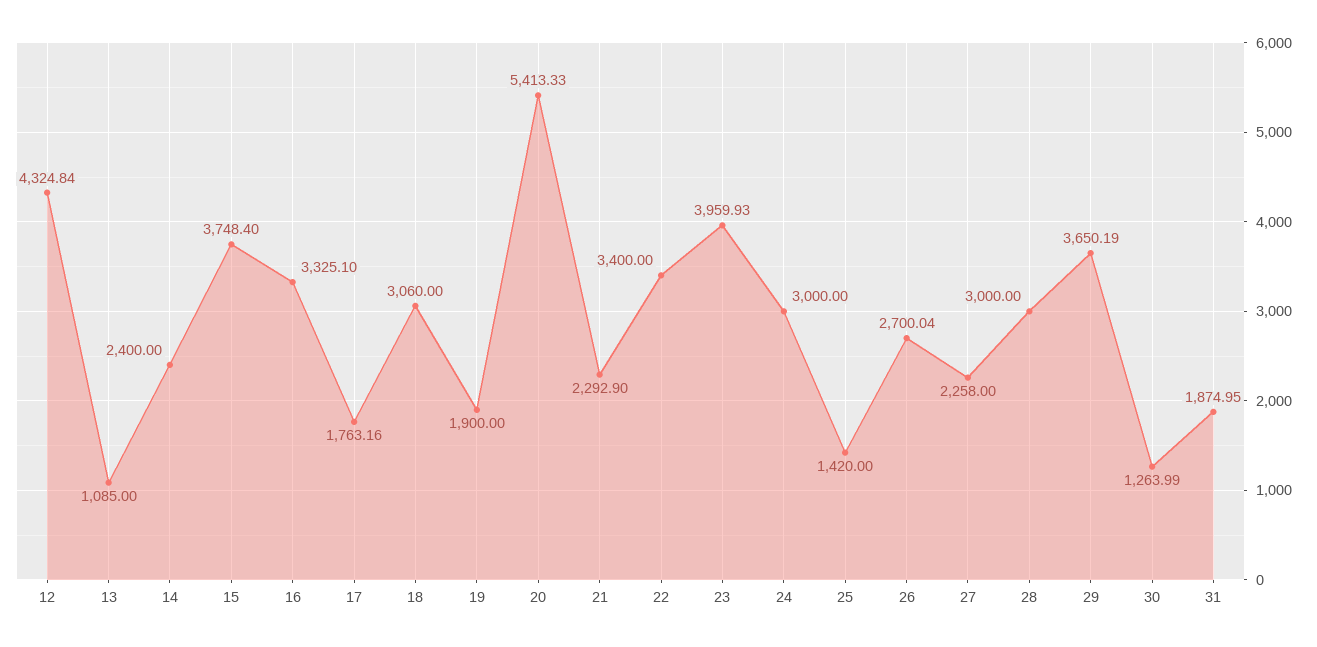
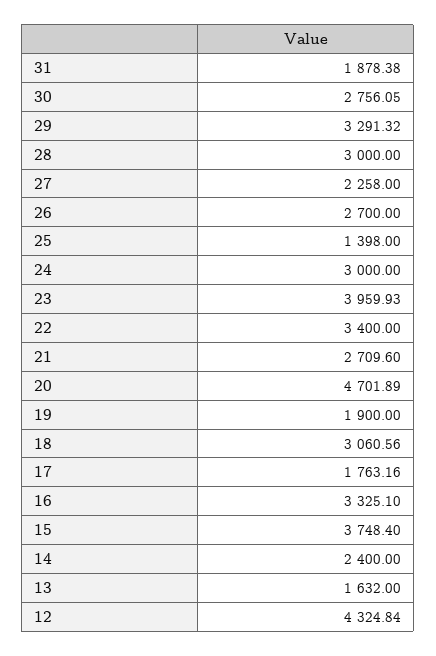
  {
    "12": 4324.84,
-   "13": 1085,
+   "13": 1632,
    "14": 2400,
    "15": 3748.4,
    "16": 3325.1,
    "17": 1763.16,
-   "18": 3060,
+   "18": 3060.56,
    "19": 1900,
-   "20": 5413.33,
+   "20": 4701.89,
-   "21": 2292.9,
+   "21": 2709.6,
    "22": 3400,
    "23": 3959.93,
    "24": 3000,
-   "25": 1420,
+   "25": 1398,
-   "26": 2700.04,
+   "26": 2700,
    "27": 2258,
    "28": 3000,
-   "29": 3650.19,
+   "29": 3291.32,
-   "30": 1263.99,
+   "30": 2756.05,
-   "31": 1874.95
+   "31": 1878.38
  }

